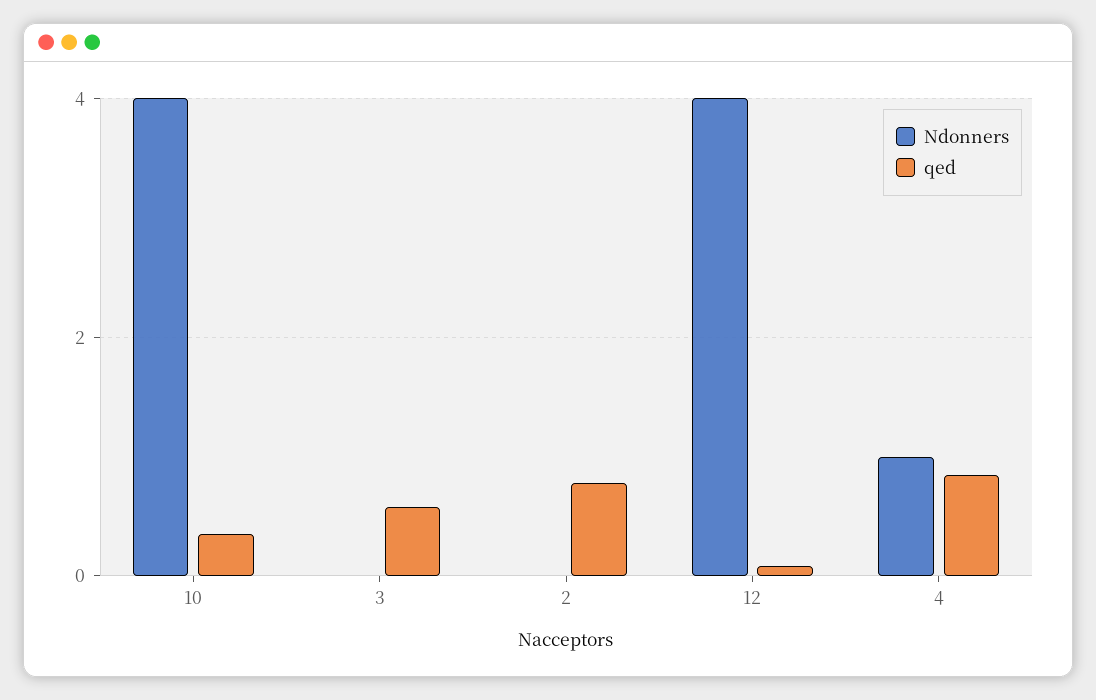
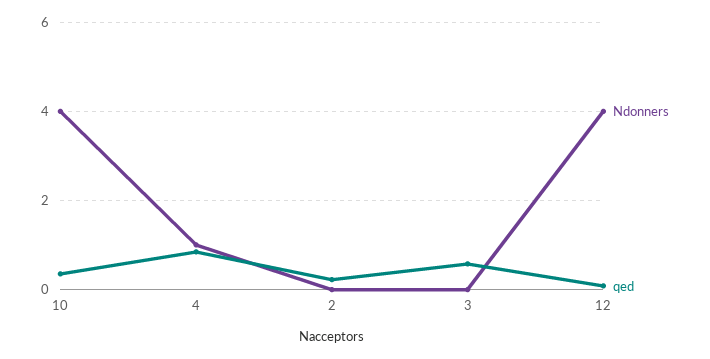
  {
    "Ndonners": {
      "10": 4,
      "3": 0,
      "2": 0,
      "12": 4,
      "4": 1
    },
    "qed": {
      "10": 0.4,
      "3": 0.6,
-     "2": 0.8,
+     "2": 0.2,
      "12": 0,
      "4": 0.8
    }
  }

